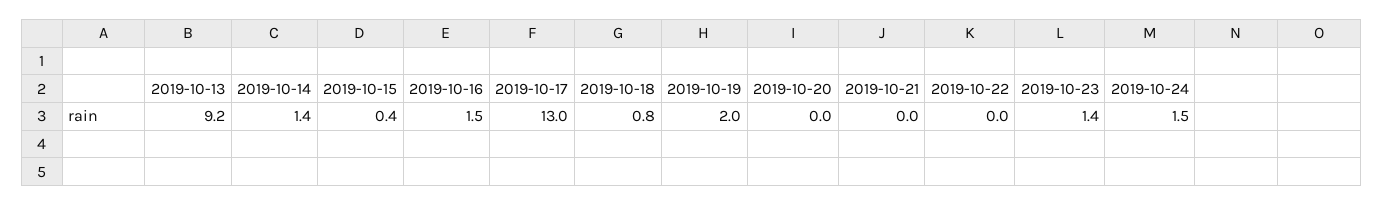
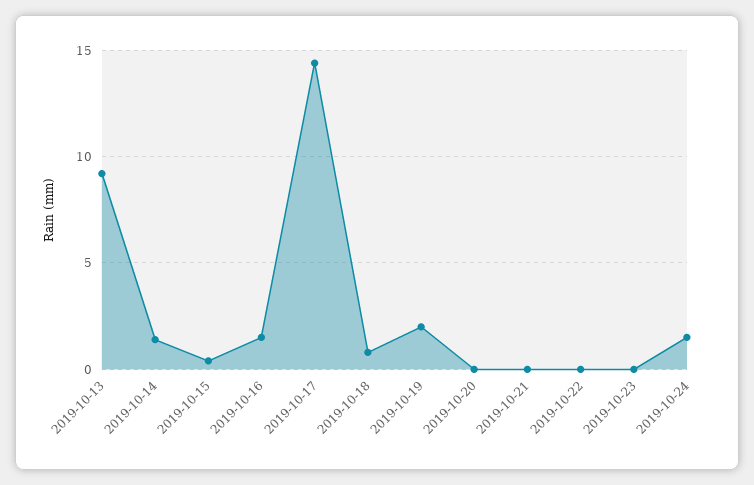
  {
    "2019-10-13": 9.2,
    "2019-10-14": 1.4,
    "2019-10-15": 0.4,
    "2019-10-16": 1.5,
-   "2019-10-17": 13,
+   "2019-10-17": 14.5,
    "2019-10-18": 0.8,
    "2019-10-19": 2,
    "2019-10-20": 0,
    "2019-10-21": 0,
    "2019-10-22": 0,
-   "2019-10-23": 1.4,
+   "2019-10-23": 0,
    "2019-10-24": 1.5
  }

